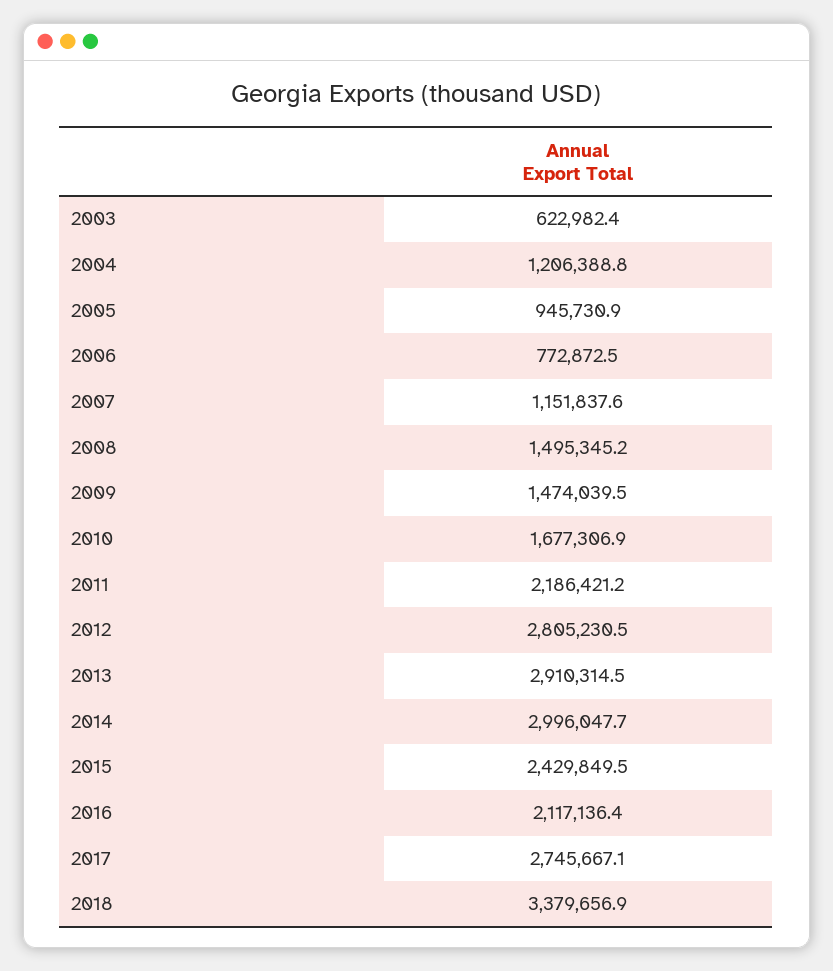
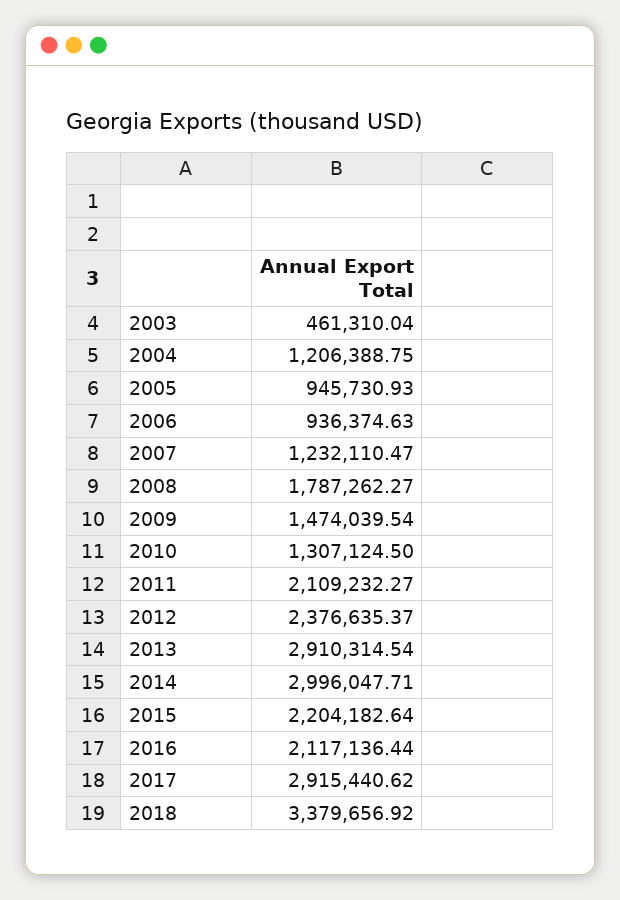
  {
-   "2003": 622982.4,
+   "2003": 461310.04,
    "2004": 1206388.75,
    "2005": 945730.93,
-   "2006": 772872.5,
+   "2006": 936374.63,
-   "2007": 1151837.6,
+   "2007": 1232110.47,
-   "2008": 1495345.2,
+   "2008": 1787262.27,
    "2009": 1474039.54,
-   "2010": 1677306.9,
+   "2010": 1307124.5,
-   "2011": 2186421.2,
+   "2011": 2109232.27,
-   "2012": 2805230.5,
+   "2012": 2376635.37,
    "2013": 2910314.54,
    "2014": 2996047.71,
-   "2015": 2429849.5,
+   "2015": 2204182.64,
    "2016": 2117136.44,
-   "2017": 2745667.1,
+   "2017": 2915440.62,
    "2018": 3379656.92
  }

